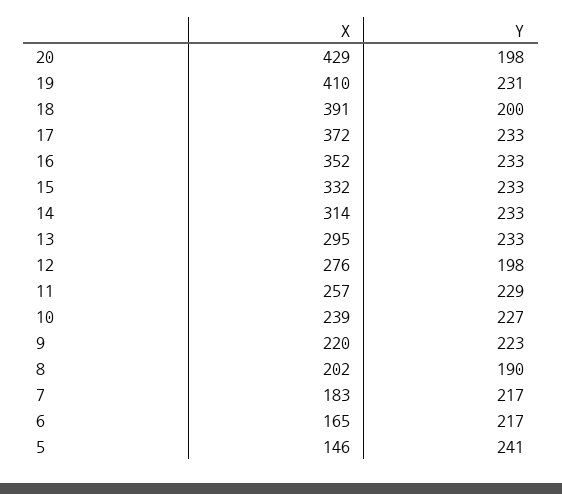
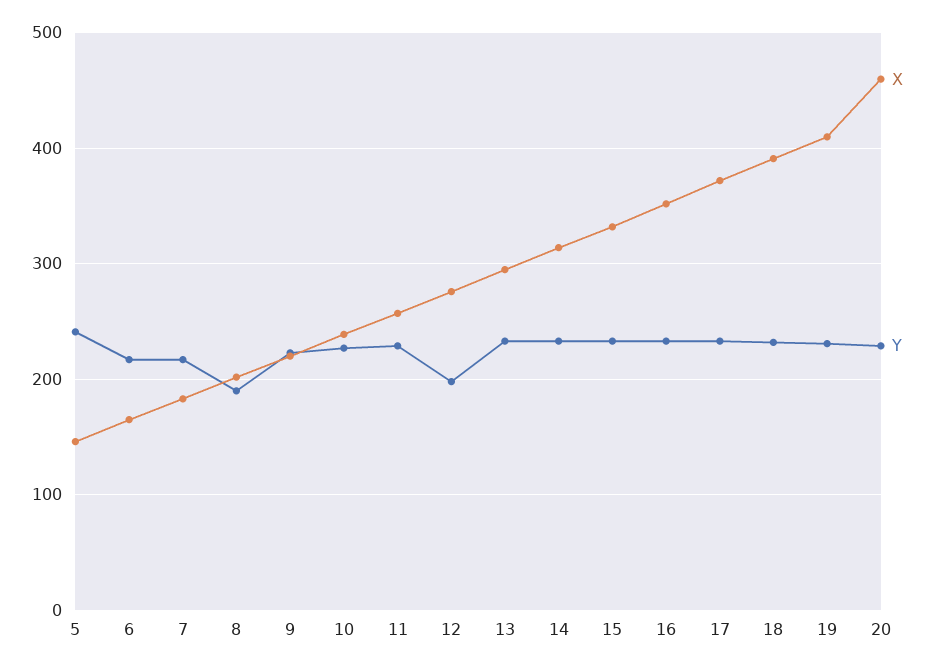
  {
    "X": {
-     "20": 429,
+     "20": 460,
      "19": 410,
      "18": 391,
      "17": 372,
      "16": 352,
      "15": 332,
      "14": 314,
      "13": 295,
      "12": 276,
      "11": 257,
      "10": 239,
      "9": 220,
      "8": 202,
      "7": 183,
      "6": 165,
      "5": 146
    },
    "Y": {
-     "20": 198,
+     "20": 230,
      "19": 231,
-     "18": 200,
+     "18": 230,
      "17": 233,
      "16": 233,
      "15": 233,
      "14": 233,
      "13": 233,
      "12": 198,
      "11": 229,
      "10": 227,
      "9": 223,
      "8": 190,
      "7": 217,
      "6": 217,
      "5": 241
    }
  }

